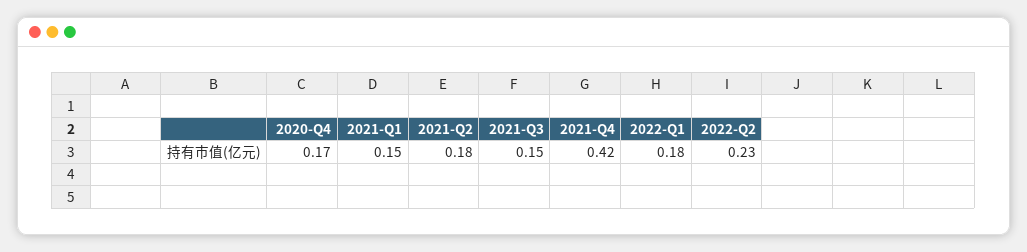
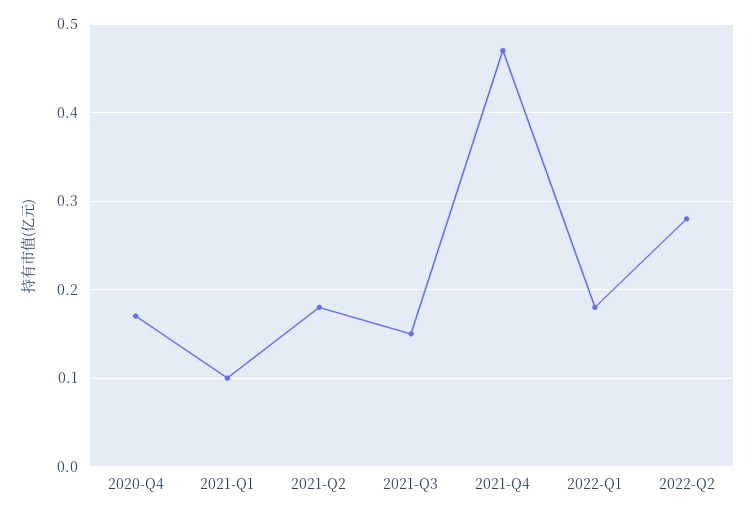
  {
    "2020-Q4": 0.17,
-   "2021-Q1": 0.15,
+   "2021-Q1": 0.1,
    "2021-Q2": 0.18,
    "2021-Q3": 0.15,
-   "2021-Q4": 0.42,
+   "2021-Q4": 0.47,
    "2022-Q1": 0.18,
-   "2022-Q2": 0.23
+   "2022-Q2": 0.28
  }

